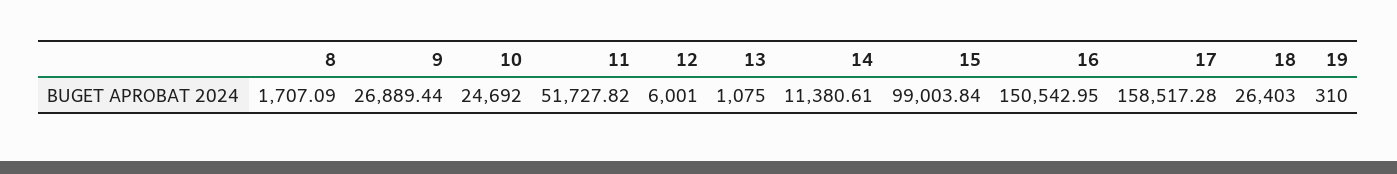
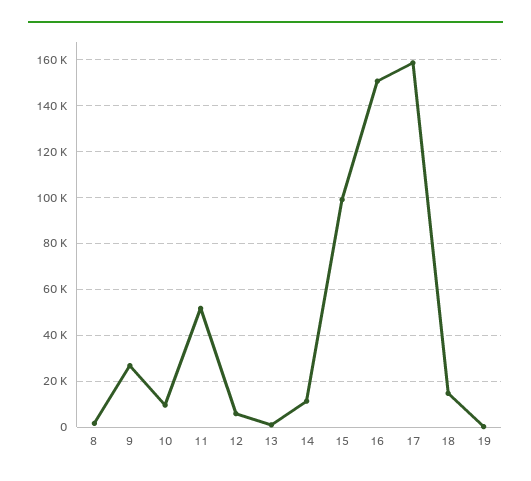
  {
    "8": 1707.09,
    "9": 26889.44,
-   "10": 24692,
+   "10": 10000,
    "11": 51727.82,
    "12": 6001,
    "13": 1075,
    "14": 11380.61,
    "15": 99003.84,
    "16": 150542.95,
    "17": 158517.28,
-   "18": 26403,
+   "18": 15000,
    "19": 310
  }

